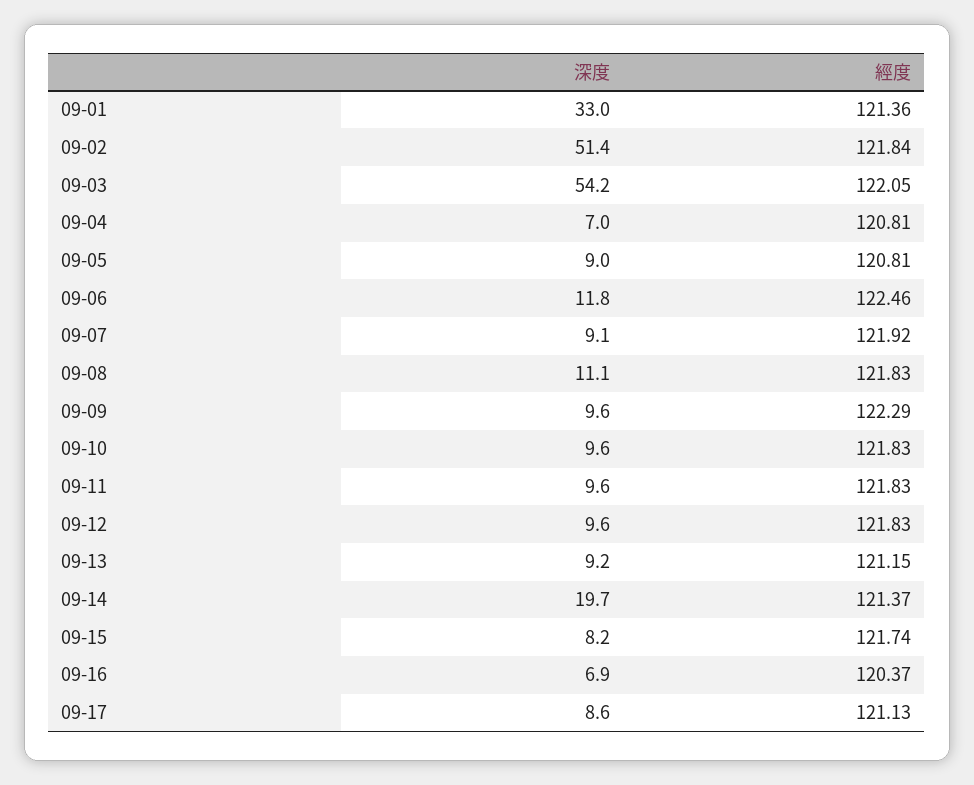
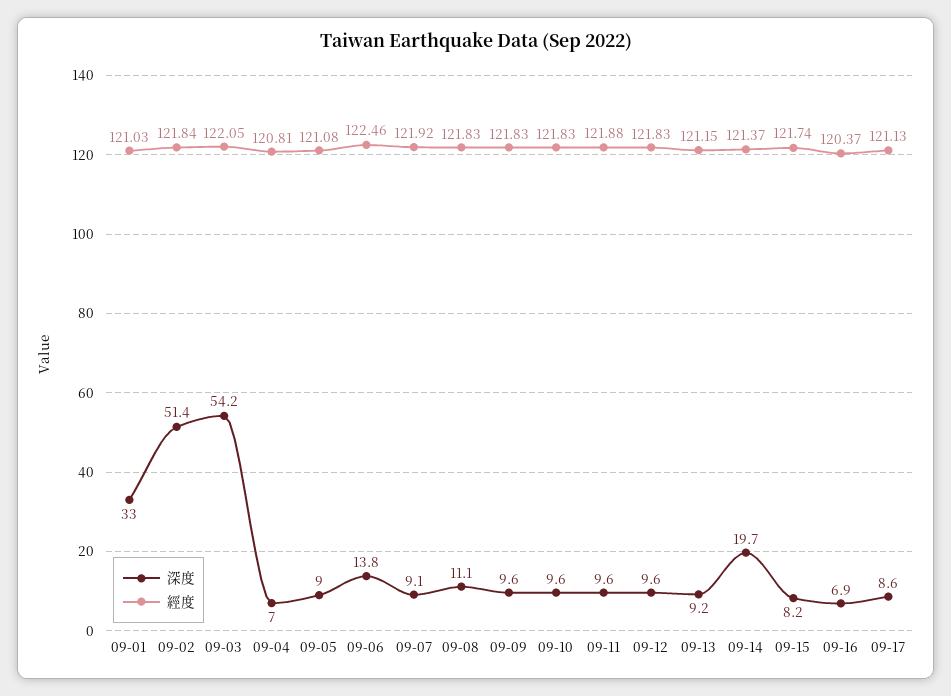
  {
    "深度": {
      "09-01": 33,
      "09-02": 51.4,
      "09-03": 54.2,
      "09-04": 7,
      "09-05": 9,
-     "09-06": 11.8,
+     "09-06": 13.8,
      "09-07": 9.1,
      "09-08": 11.1,
      "09-09": 9.6,
      "09-10": 9.6,
      "09-11": 9.6,
      "09-12": 9.6,
      "09-13": 9.2,
      "09-14": 19.7,
      "09-15": 8.2,
      "09-16": 6.9,
      "09-17": 8.6
    },
    "經度": {
-     "09-01": 121.36,
+     "09-01": 121.03,
      "09-02": 121.84,
      "09-03": 122.05,
      "09-04": 120.81,
-     "09-05": 120.81,
+     "09-05": 121.08,
      "09-06": 122.46,
      "09-07": 121.92,
      "09-08": 121.83,
-     "09-09": 122.29,
+     "09-09": 121.83,
      "09-10": 121.83,
-     "09-11": 121.83,
+     "09-11": 121.88,
      "09-12": 121.83,
      "09-13": 121.15,
      "09-14": 121.37,
      "09-15": 121.74,
      "09-16": 120.37,
      "09-17": 121.13
    }
  }

